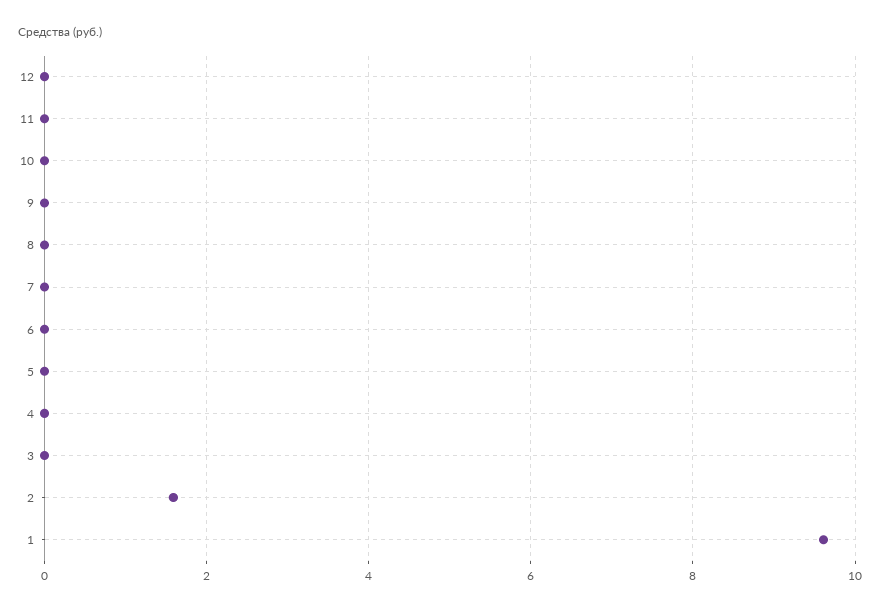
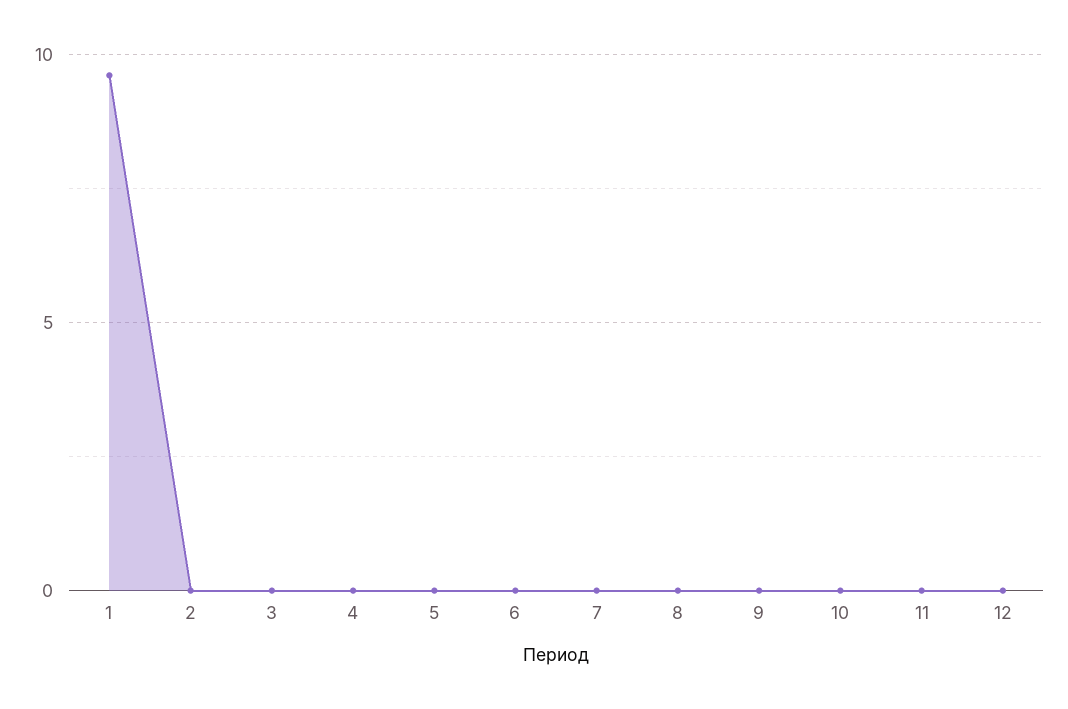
  {
    "12": 0,
    "11": 0,
    "10": 0,
    "9": 0,
    "8": 0,
    "7": 0,
    "6": 0,
    "5": 0,
    "4": 0,
    "3": 0,
-   "2": 1.6,
+   "2": 0,
    "1": 9.6
  }

